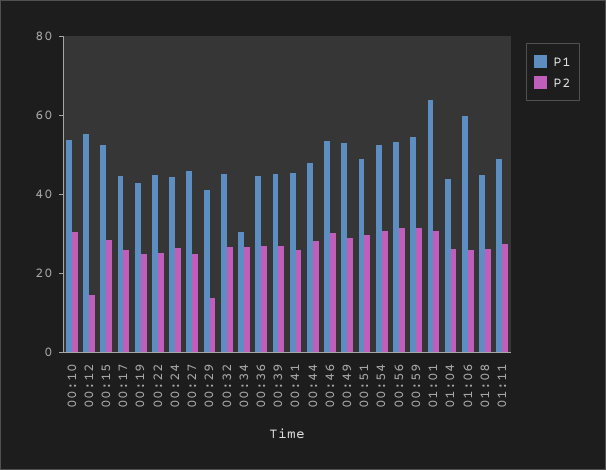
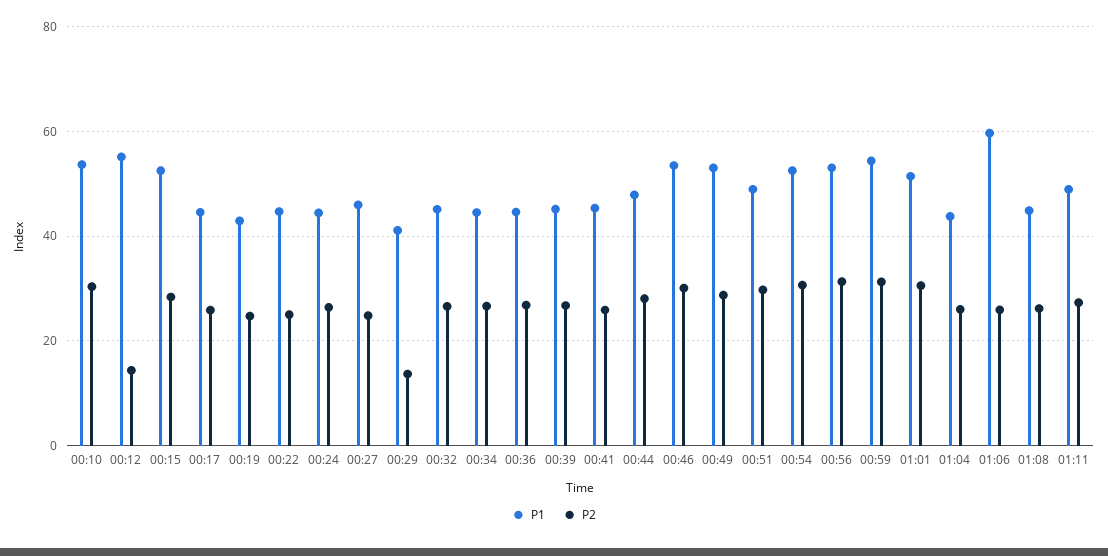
  {
    "P1": {
      "00:10": 54,
      "00:12": 56,
      "00:15": 52,
      "00:17": 44,
      "00:19": 42,
      "00:22": 44,
      "00:24": 44,
      "00:27": 46,
      "00:29": 42,
      "00:32": 46,
-     "00:34": 30,
+     "00:34": 44,
      "00:36": 44,
      "00:39": 46,
      "00:41": 46,
      "00:44": 48,
      "00:46": 54,
      "00:49": 54,
      "00:51": 48,
      "00:54": 52,
      "00:56": 54,
      "00:59": 54,
-     "01:01": 65,
+     "01:01": 52,
      "01:04": 44,
      "01:06": 60,
      "01:08": 44,
      "01:11": 48
    },
    "P2": {
      "00:10": 30,
      "00:12": 14,
      "00:15": 28,
      "00:17": 26,
      "00:19": 24,
      "00:22": 26,
      "00:24": 26,
      "00:27": 24,
      "00:29": 14,
      "00:32": 26,
      "00:34": 26,
      "00:36": 26,
      "00:39": 26,
      "00:41": 26,
      "00:44": 28,
      "00:46": 30,
      "00:49": 28,
      "00:51": 30,
      "00:54": 30,
      "00:56": 32,
      "00:59": 32,
      "01:01": 30,
      "01:04": 26,
      "01:06": 26,
      "01:08": 26,
      "01:11": 28
    }
  }

